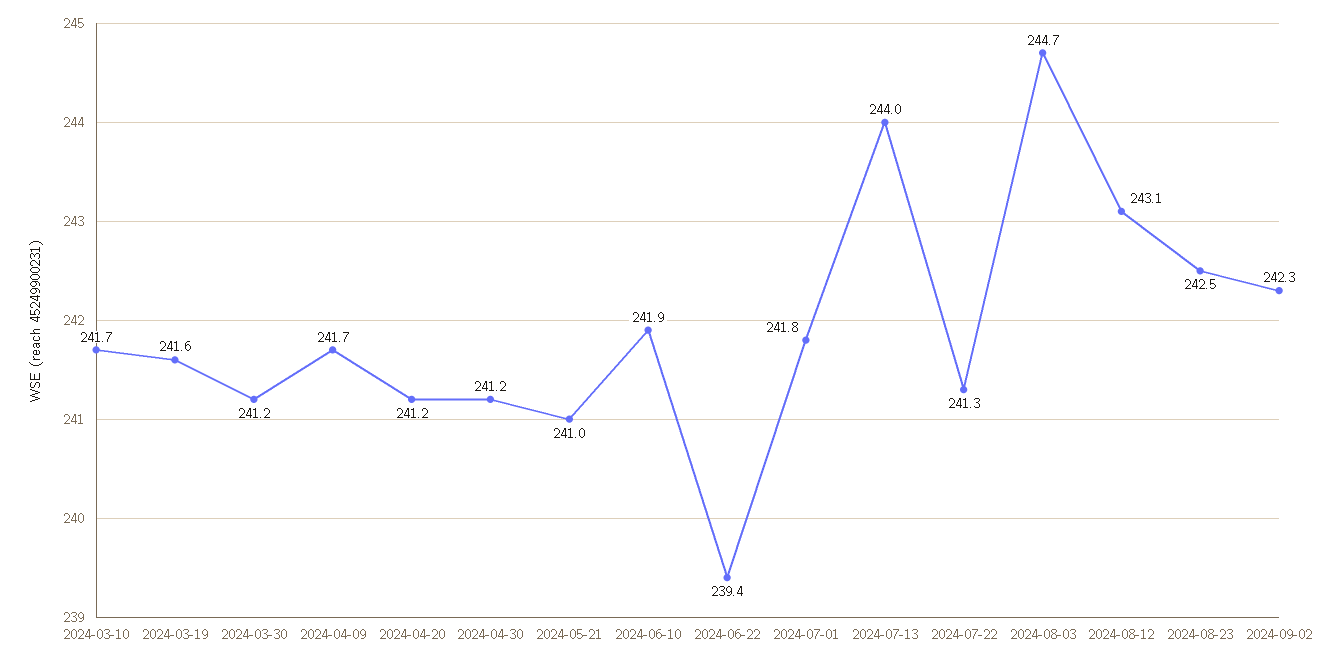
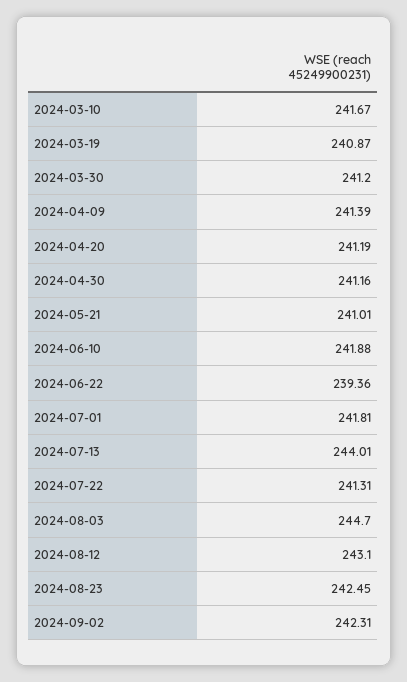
  {
    "2024-03-10": 241.67,
-   "2024-03-19": 241.6,
+   "2024-03-19": 240.87,
    "2024-03-30": 241.2,
-   "2024-04-09": 241.7,
+   "2024-04-09": 241.39,
    "2024-04-20": 241.19,
    "2024-04-30": 241.16,
    "2024-05-21": 241.01,
    "2024-06-10": 241.88,
    "2024-06-22": 239.36,
    "2024-07-01": 241.81,
    "2024-07-13": 244.01,
    "2024-07-22": 241.31,
    "2024-08-03": 244.7,
    "2024-08-12": 243.1,
    "2024-08-23": 242.45,
    "2024-09-02": 242.31
  }

